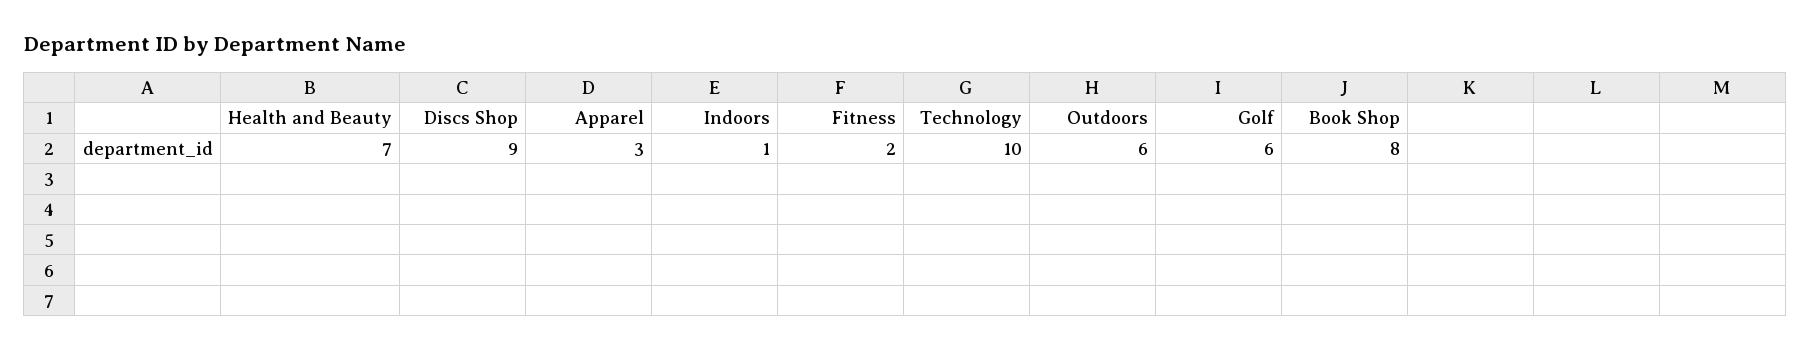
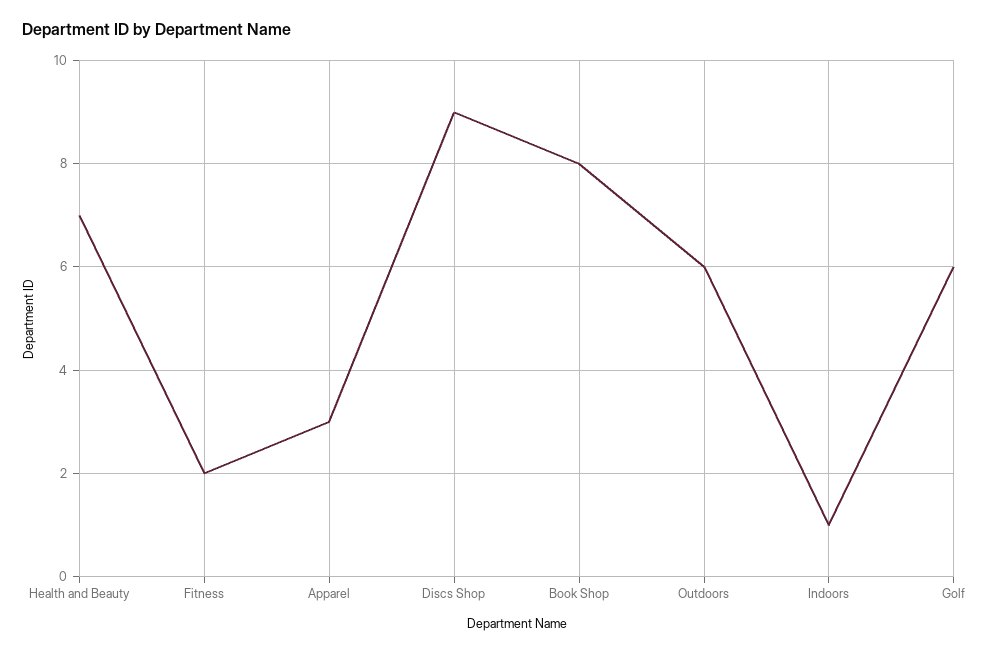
  {
    "Health and Beauty": 7,
    "Discs Shop": 9,
    "Apparel": 3,
    "Indoors": 1,
    "Fitness": 2,
-   "Technology": 10,
    "Outdoors": 6,
    "Golf": 6,
    "Book Shop": 8
  }

